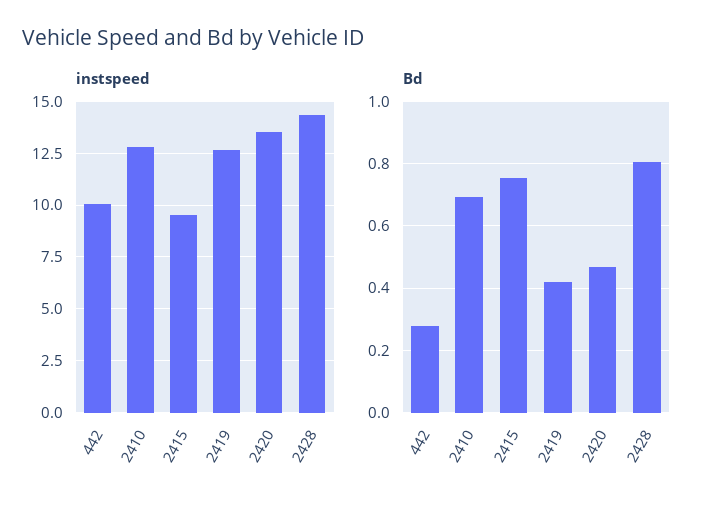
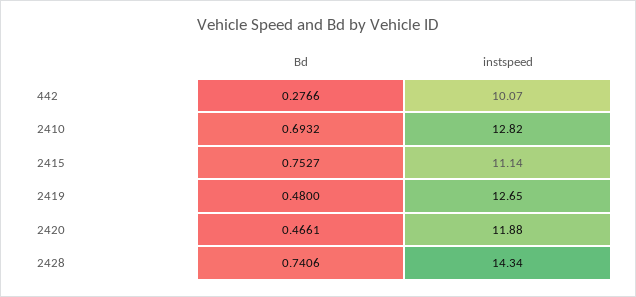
  {
    "instspeed": {
      "442": 10.07,
      "2410": 12.82,
-     "2415": 9.5,
+     "2415": 11.14,
      "2419": 12.65,
-     "2420": 13.5,
+     "2420": 11.88,
      "2428": 14.34
    },
    "Bd": {
      "442": 0.2766,
      "2410": 0.6932,
      "2415": 0.7527,
-     "2419": 0.42,
+     "2419": 0.48,
      "2420": 0.4661,
-     "2428": 0.8
+     "2428": 0.7406
    }
  }

